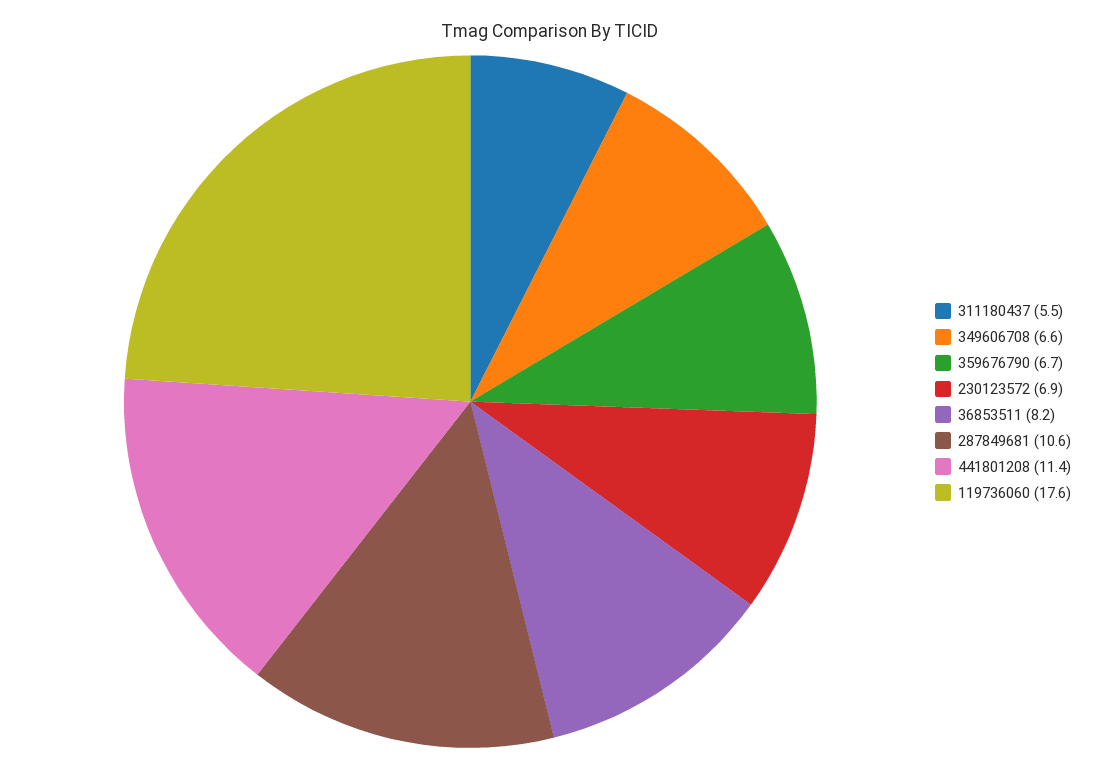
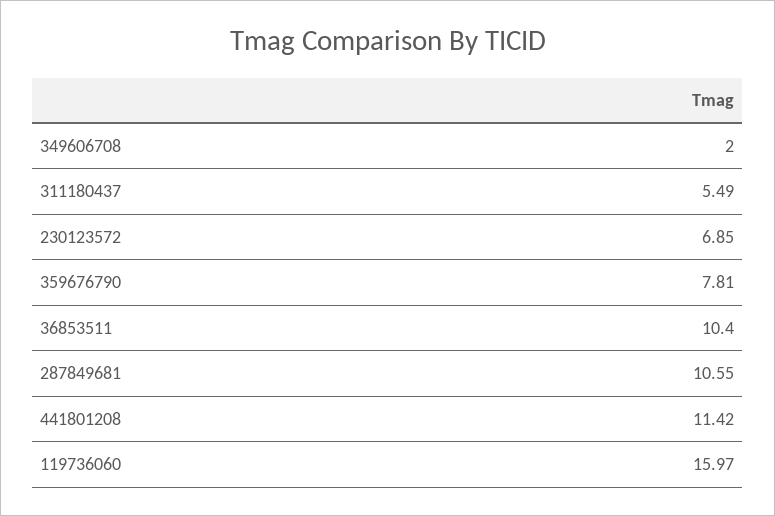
  {
    "311180437": 5.49,
-   "349606708": 6.6,
+   "349606708": 2,
-   "359676790": 6.7,
+   "359676790": 7.81,
    "230123572": 6.85,
-   "36853511": 8.2,
+   "36853511": 10.4,
    "287849681": 10.55,
    "441801208": 11.42,
-   "119736060": 17.6
+   "119736060": 15.97
  }

